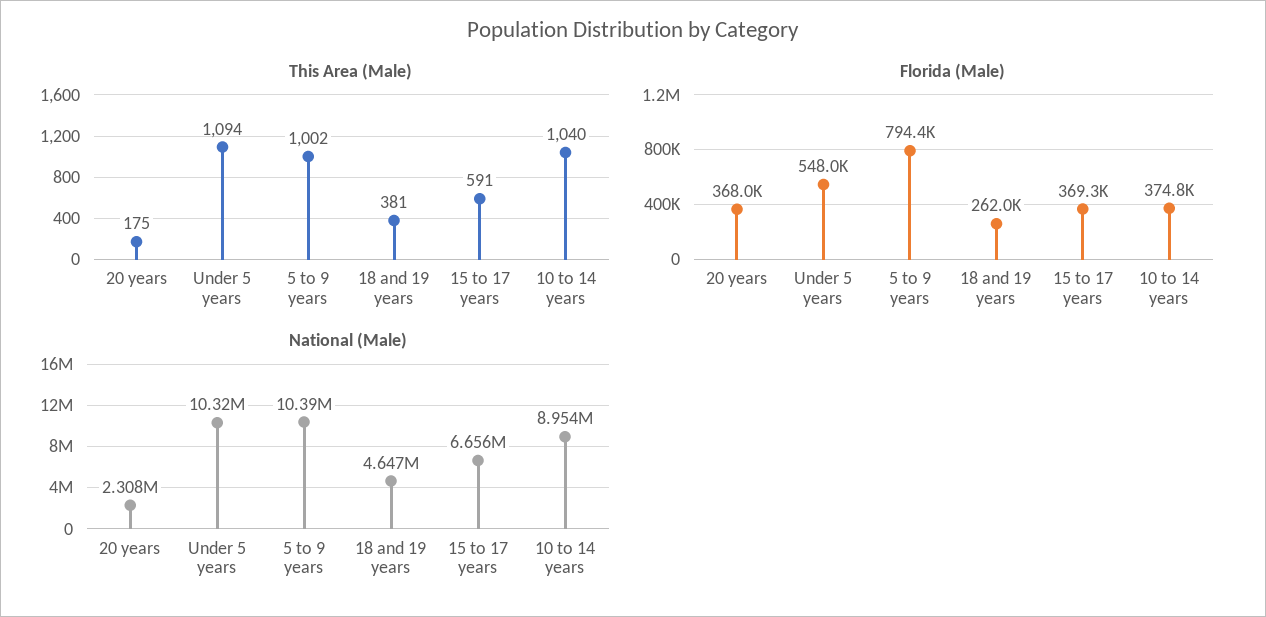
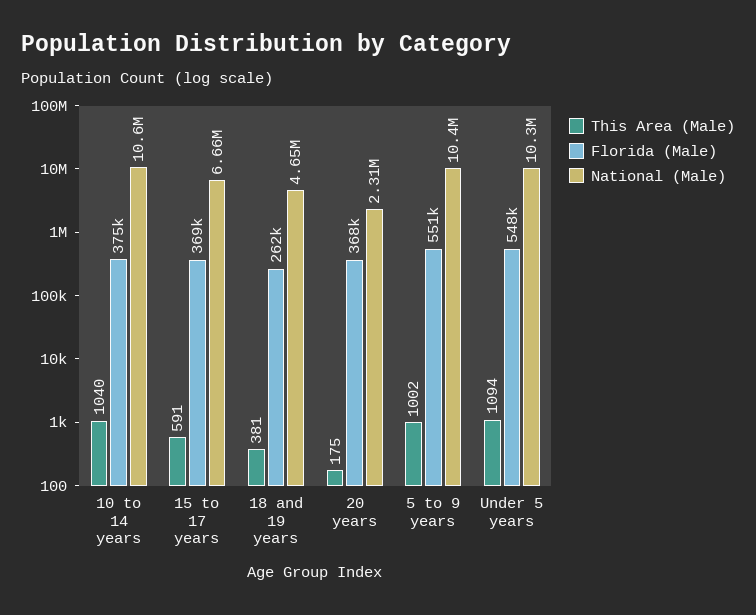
  {
    "This Area (Male)": {
      "20 years": 175,
      "Under 5 years": 1094,
      "5 to 9 years": 1002,
      "18 and 19 years": 381,
      "15 to 17 years": 591,
      "10 to 14 years": 1040
    },
    "Florida (Male)": {
      "20 years": 368000,
      "Under 5 years": 548000,
-     "5 to 9 years": 794400,
+     "5 to 9 years": 551000,
      "18 and 19 years": 262000,
      "15 to 17 years": 369300,
      "10 to 14 years": 374800
    },
    "National (Male)": {
      "20 years": 2308000,
      "Under 5 years": 10320000,
      "5 to 9 years": 10390000,
      "18 and 19 years": 4647000,
      "15 to 17 years": 6656000,
-     "10 to 14 years": 8954000
+     "10 to 14 years": 10600000
    }
  }

